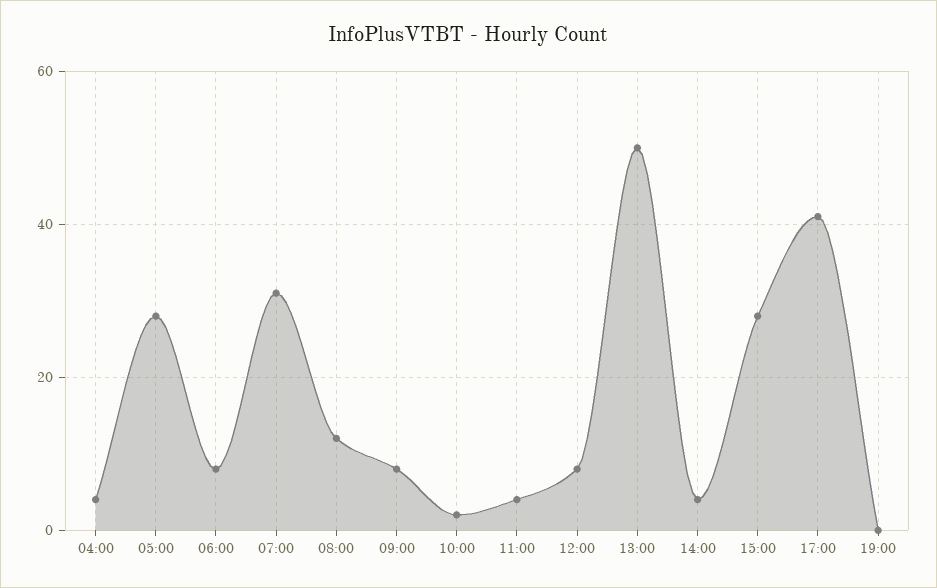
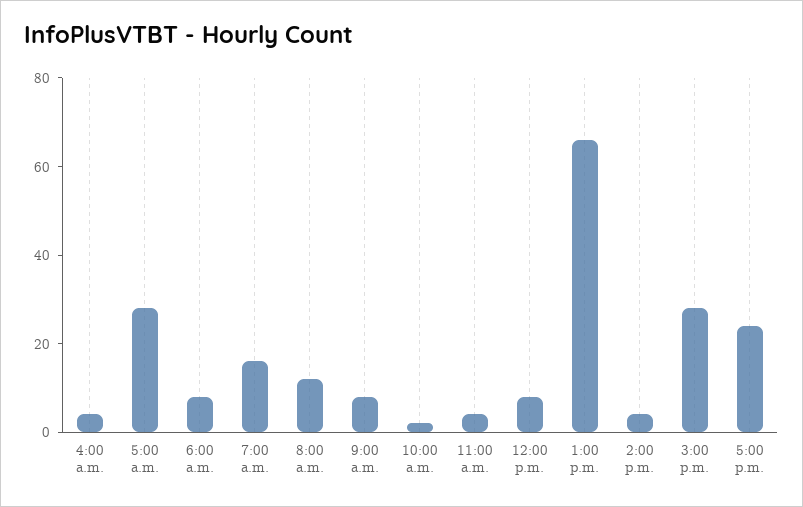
  {
    "04:00": 5,
    "05:00": 30,
    "06:00": 10,
-   "07:00": 30,
+   "07:00": 15,
    "08:00": 10,
    "09:00": 10,
    "10:00": 0,
    "11:00": 5,
    "12:00": 10,
-   "13:00": 50,
+   "13:00": 65,
    "14:00": 5,
    "15:00": 30,
-   "17:00": 40,
+   "17:00": 25
-   "19:00": 0
  }

